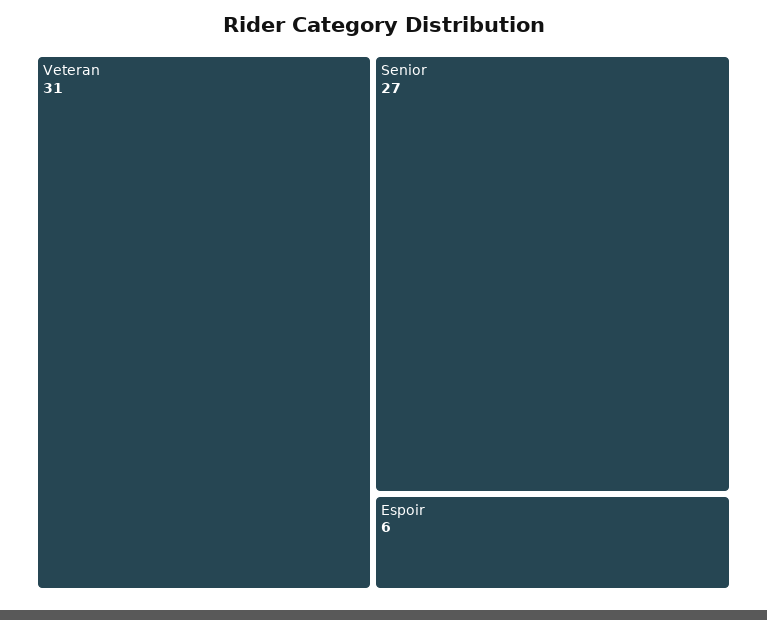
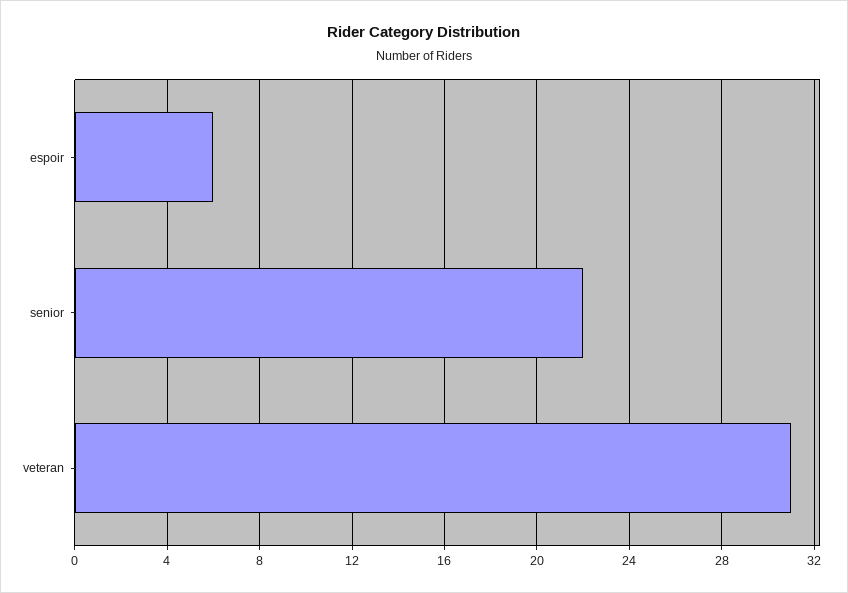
  {
    "Veteran": 31,
-   "Senior": 27,
+   "Senior": 22,
    "Espoir": 6
  }

